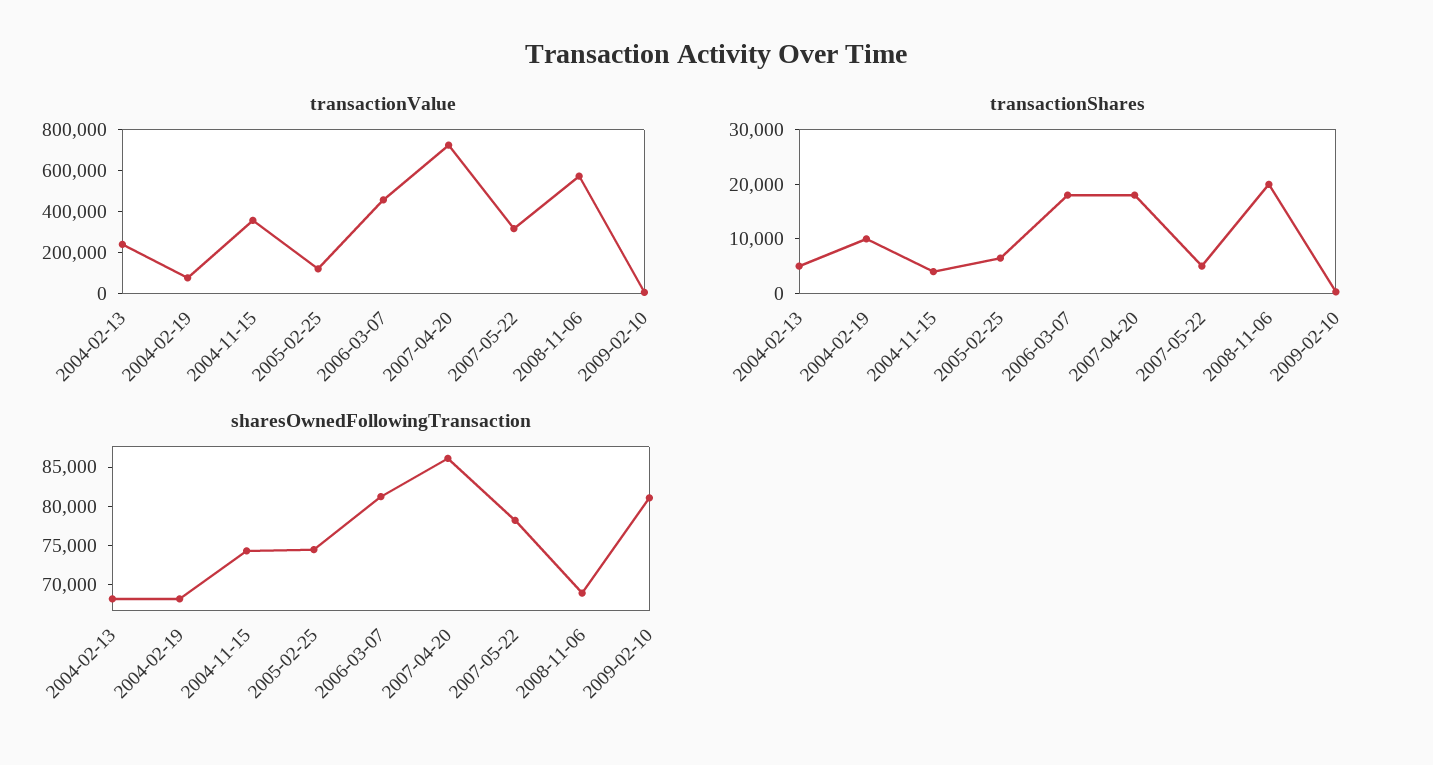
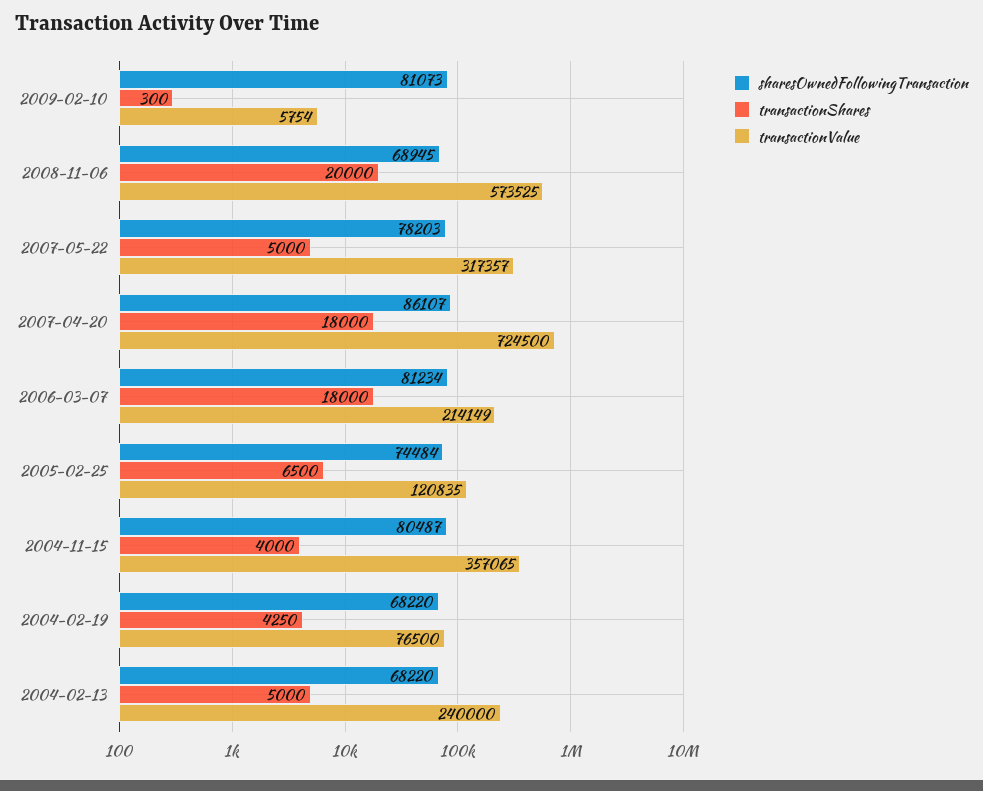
  {
    "transactionValue": {
      "2004-02-13": 240000,
      "2004-02-19": 76500,
      "2004-11-15": 357065,
      "2005-02-25": 120835,
-     "2006-03-07": 450000,
+     "2006-03-07": 214149,
      "2007-04-20": 724500,
      "2007-05-22": 317357,
      "2008-11-06": 573525,
      "2009-02-10": 5754
    },
    "transactionShares": {
      "2004-02-13": 5000,
-     "2004-02-19": 10000,
+     "2004-02-19": 4250,
      "2004-11-15": 4000,
      "2005-02-25": 6500,
      "2006-03-07": 18000,
      "2007-04-20": 18000,
      "2007-05-22": 5000,
      "2008-11-06": 20000,
      "2009-02-10": 300
    },
    "sharesOwnedFollowingTransaction": {
      "2004-02-13": 68220,
      "2004-02-19": 68220,
-     "2004-11-15": 75000,
+     "2004-11-15": 80487,
      "2005-02-25": 74484,
      "2006-03-07": 81234,
      "2007-04-20": 86107,
      "2007-05-22": 78203,
      "2008-11-06": 68945,
      "2009-02-10": 81073
    }
  }

